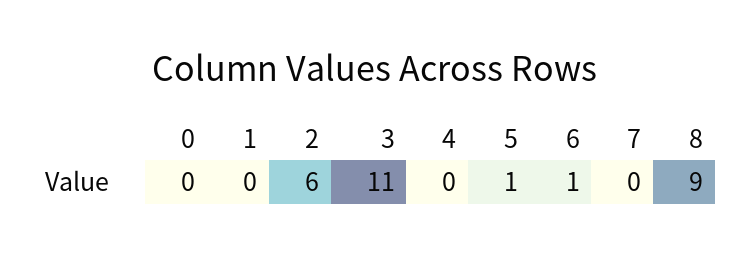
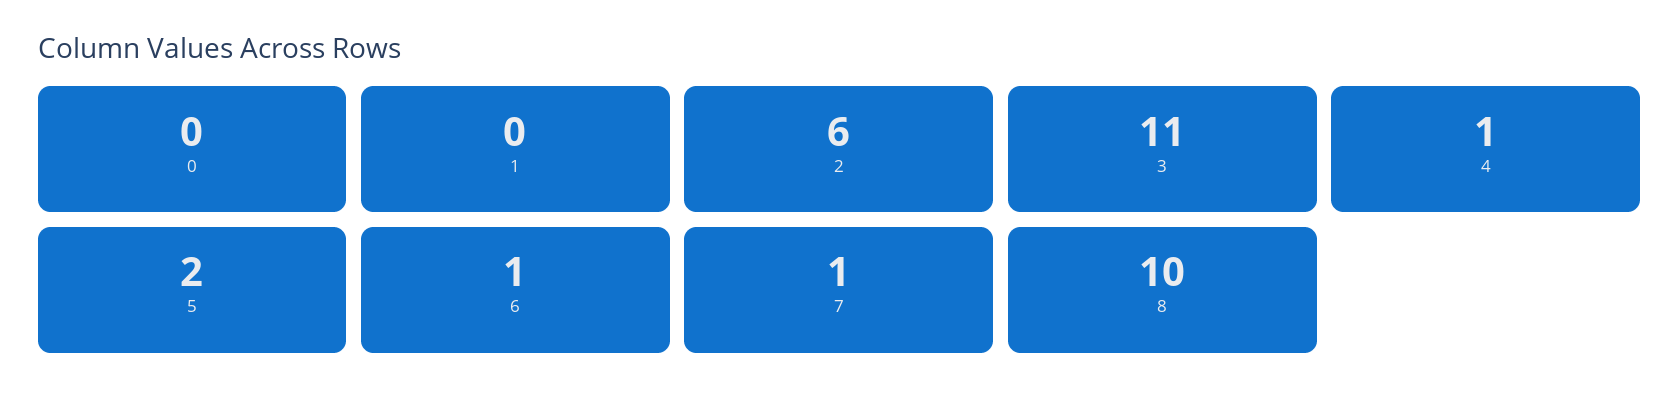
  {
    "0": 0,
    "1": 0,
    "2": 6,
    "3": 11,
-   "4": 0,
+   "4": 1,
-   "5": 1,
+   "5": 2,
    "6": 1,
-   "7": 0,
+   "7": 1,
-   "8": 9
+   "8": 10
  }

